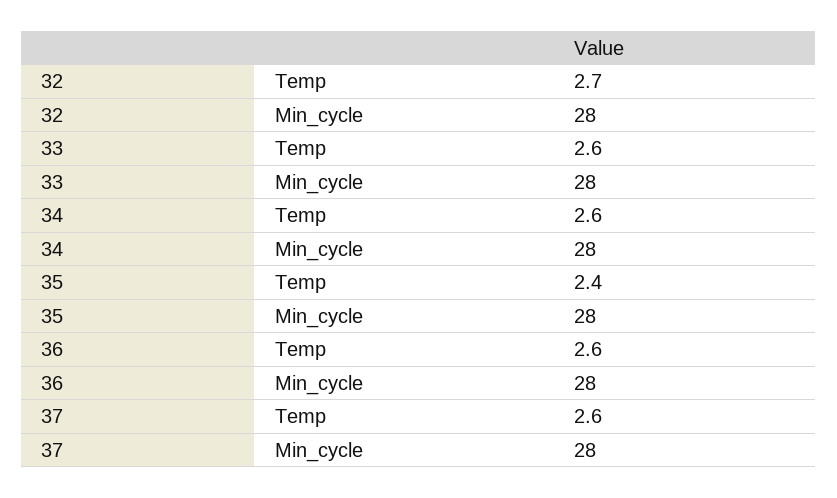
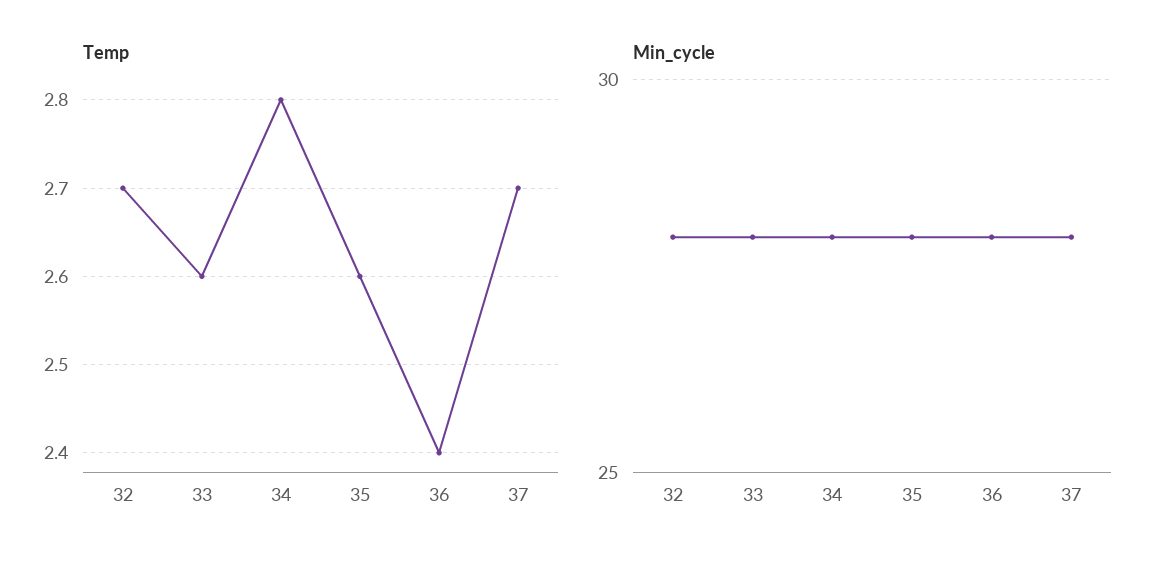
  {
    "Temp": {
      "32": 2.7,
      "33": 2.6,
-     "34": 2.6,
+     "34": 2.8,
-     "35": 2.4,
+     "35": 2.6,
-     "36": 2.6,
+     "36": 2.4,
-     "37": 2.6
+     "37": 2.7
    },
    "Min_cycle": {
      "32": 28,
      "33": 28,
      "34": 28,
      "35": 28,
      "36": 28,
      "37": 28
    }
  }

